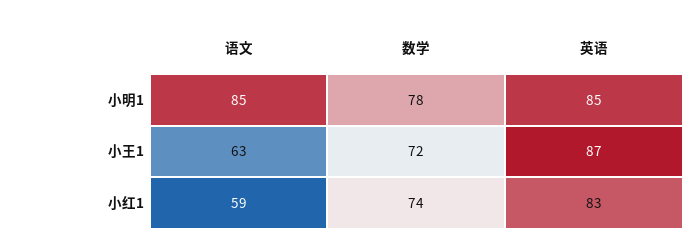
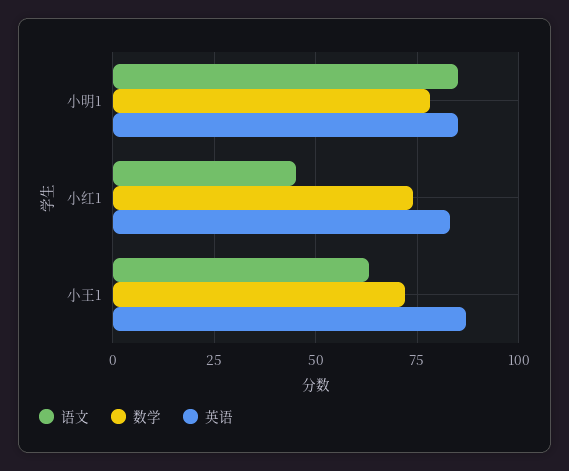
  {
    "语文": {
      "小明1": 85,
      "小王1": 63,
-     "小红1": 59
+     "小红1": 45
    },
    "数学": {
      "小明1": 78,
      "小王1": 72,
      "小红1": 74
    },
    "英语": {
      "小明1": 85,
      "小王1": 87,
      "小红1": 83
    }
  }

